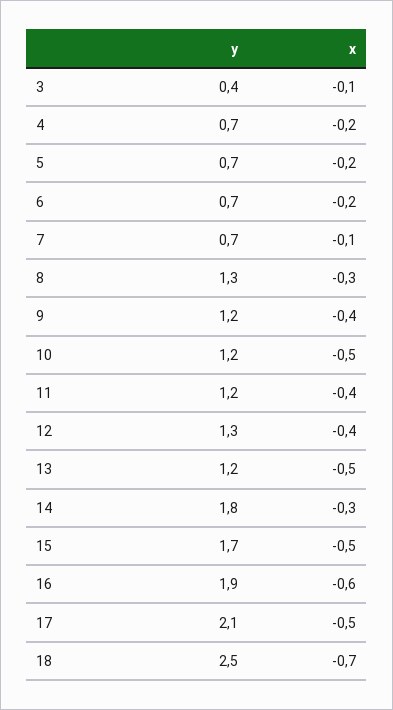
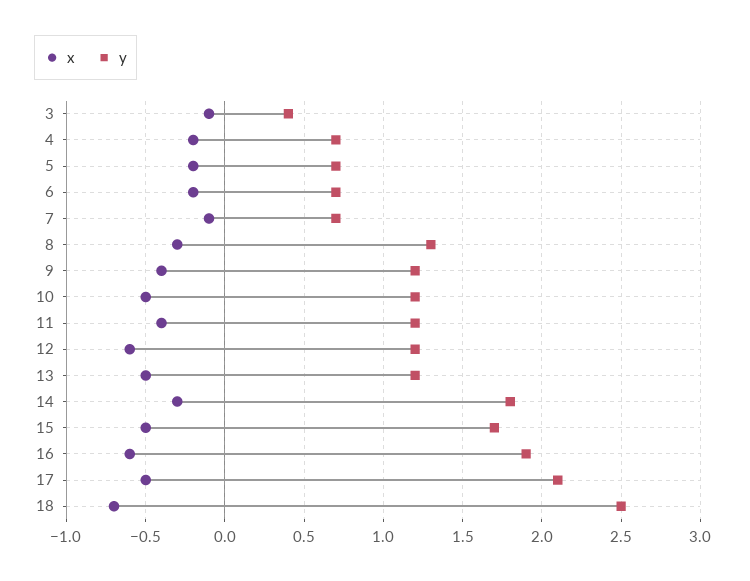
  {
    "y": {
      "3": 0.4,
      "4": 0.7,
      "5": 0.7,
      "6": 0.7,
      "7": 0.7,
      "8": 1.3,
      "9": 1.2,
      "10": 1.2,
      "11": 1.2,
-     "12": 1.3,
+     "12": 1.2,
      "13": 1.2,
      "14": 1.8,
      "15": 1.7,
      "16": 1.9,
      "17": 2.1,
      "18": 2.5
    },
    "x": {
      "3": -0.1,
      "4": -0.2,
      "5": -0.2,
      "6": -0.2,
      "7": -0.1,
      "8": -0.3,
      "9": -0.4,
      "10": -0.5,
      "11": -0.4,
-     "12": -0.4,
+     "12": -0.6,
      "13": -0.5,
      "14": -0.3,
      "15": -0.5,
      "16": -0.6,
      "17": -0.5,
      "18": -0.7
    }
  }

